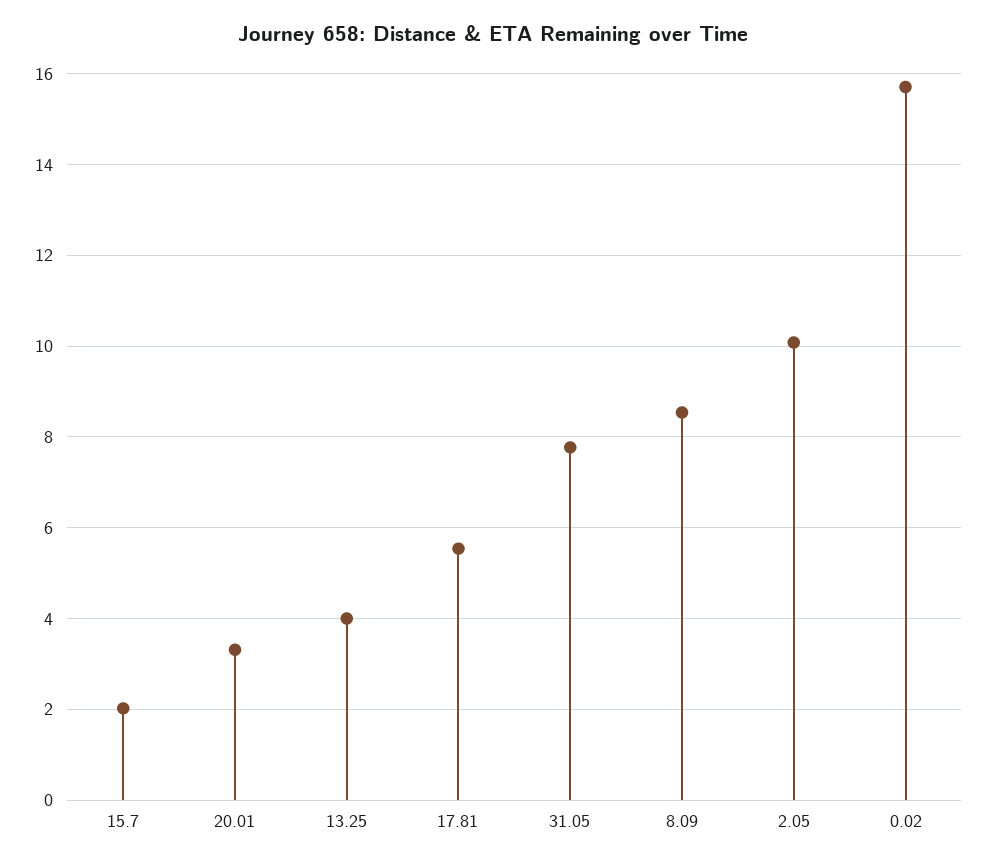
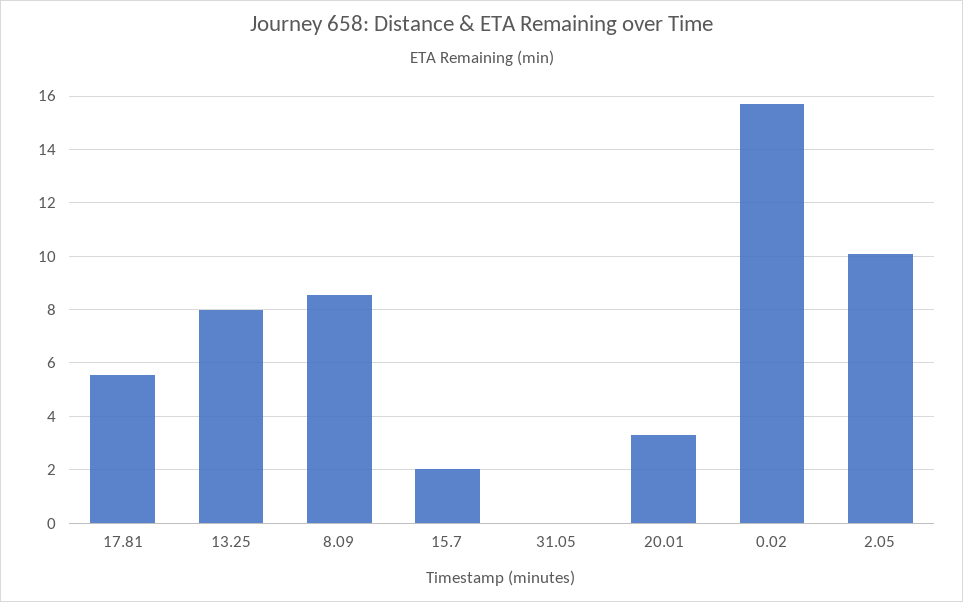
  {
    "15.7": 2,
    "20.01": 3.4,
-   "13.25": 4,
+   "13.25": 8,
    "17.81": 5.6,
-   "31.05": 7.8,
+   "31.05": 0,
    "8.09": 8.6,
    "2.05": 10,
    "0.02": 15.8
  }

